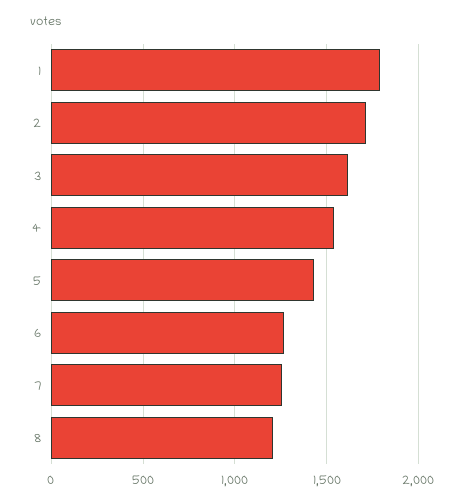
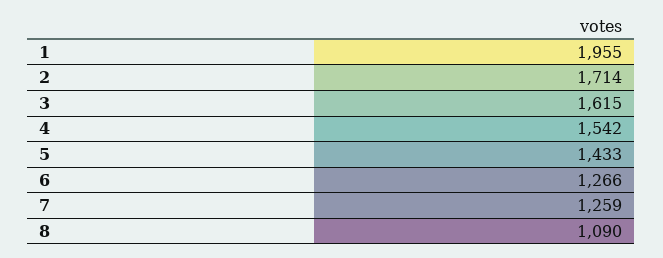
  {
-   "1": 1800,
+   "1": 1955,
    "2": 1714,
    "3": 1615,
    "4": 1542,
    "5": 1433,
    "6": 1266,
    "7": 1259,
-   "8": 1200
+   "8": 1090
  }

